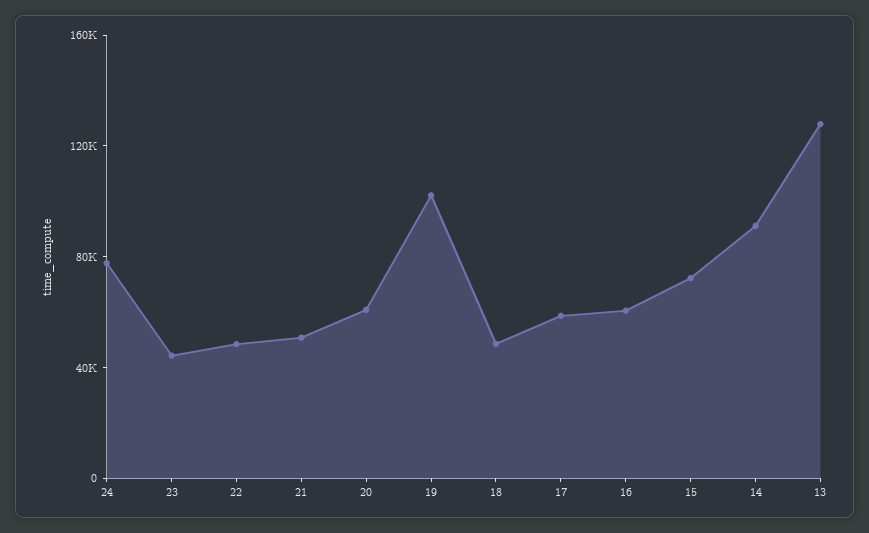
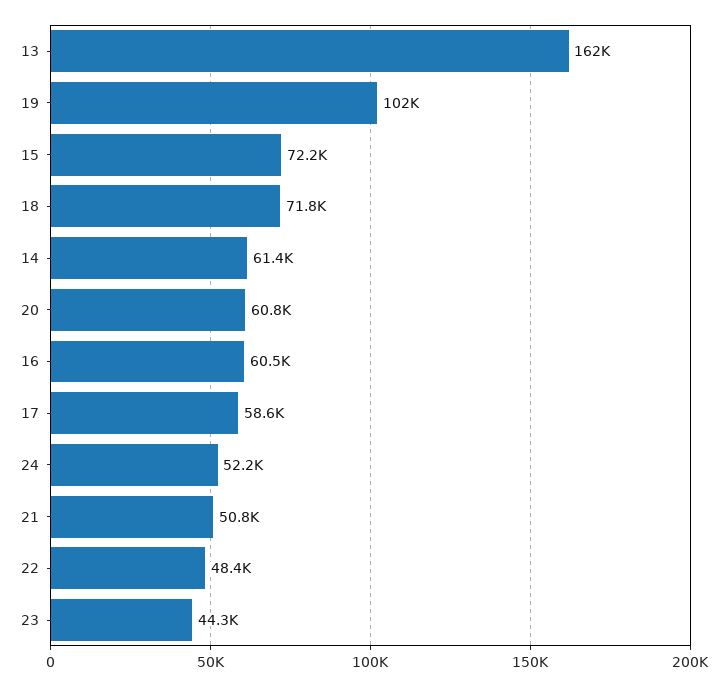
  {
-   "24": 80000,
+   "24": 52200,
    "23": 44300,
    "22": 48400,
    "21": 50800,
    "20": 60800,
    "19": 102000,
-   "18": 50000,
+   "18": 71800,
    "17": 58600,
    "16": 60500,
    "15": 72200,
-   "14": 90000,
+   "14": 61400,
-   "13": 130000
+   "13": 162000
  }

